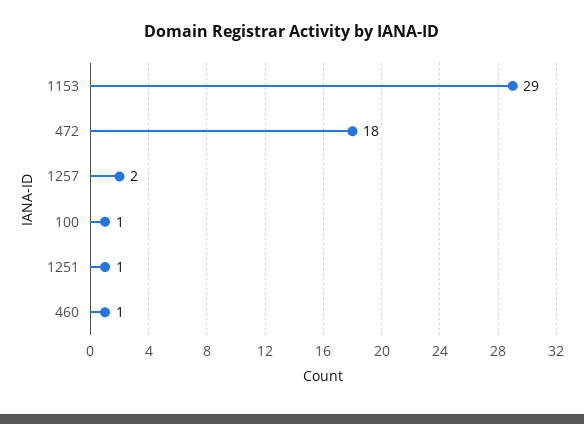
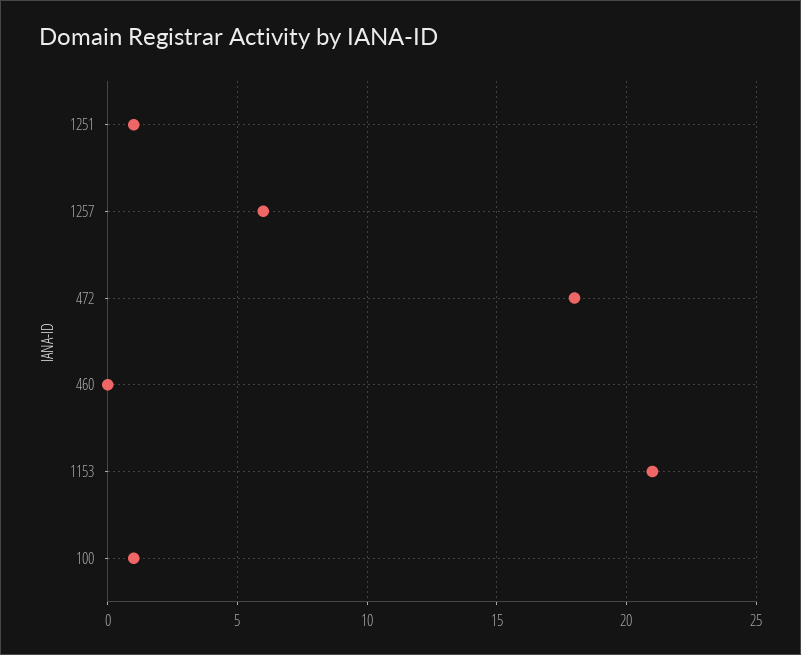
  {
-   "1153": 29,
+   "1153": 21,
    "472": 18,
-   "1257": 2,
+   "1257": 6,
    "100": 1,
    "1251": 1,
-   "460": 1
+   "460": 0
  }

